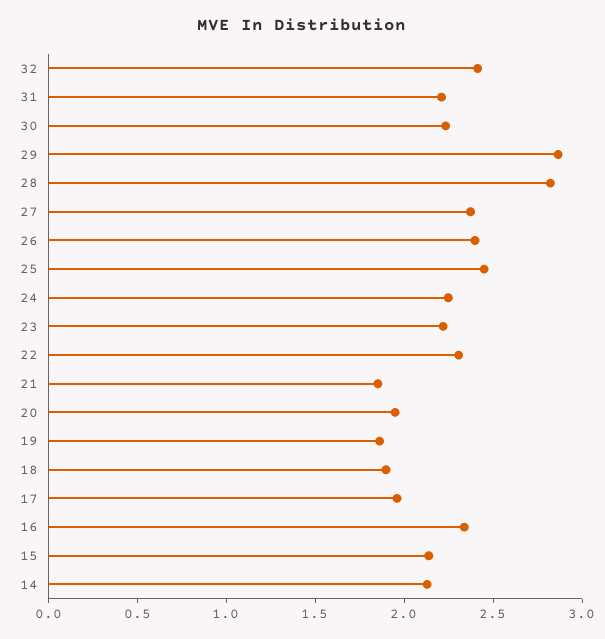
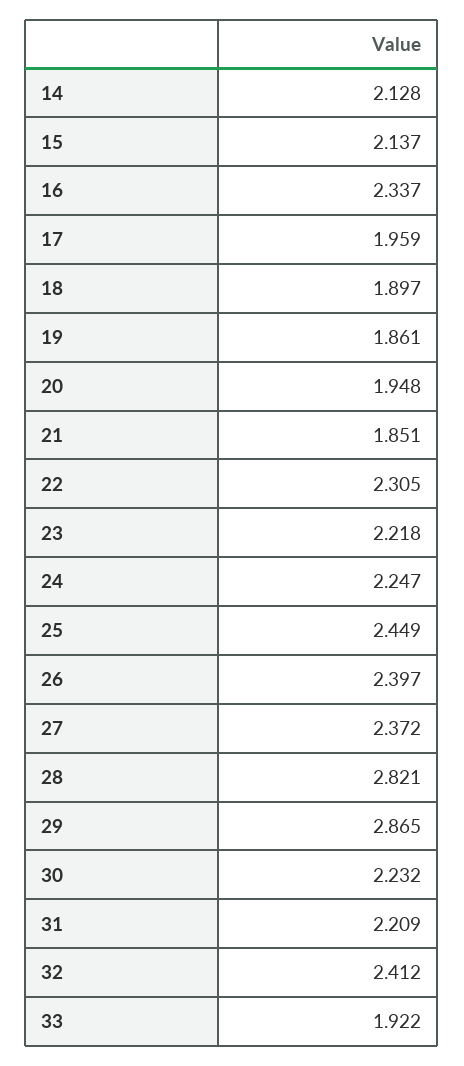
  {
    "32": 2.412,
    "31": 2.209,
    "30": 2.232,
    "29": 2.865,
    "28": 2.821,
    "27": 2.372,
    "26": 2.397,
    "25": 2.449,
    "24": 2.247,
    "23": 2.218,
    "22": 2.305,
    "21": 1.851,
    "20": 1.948,
    "19": 1.861,
    "18": 1.897,
    "17": 1.959,
    "16": 2.337,
    "15": 2.137,
-   "14": 2.128
+   "14": 2.128,
+   "33": 1.922
  }

